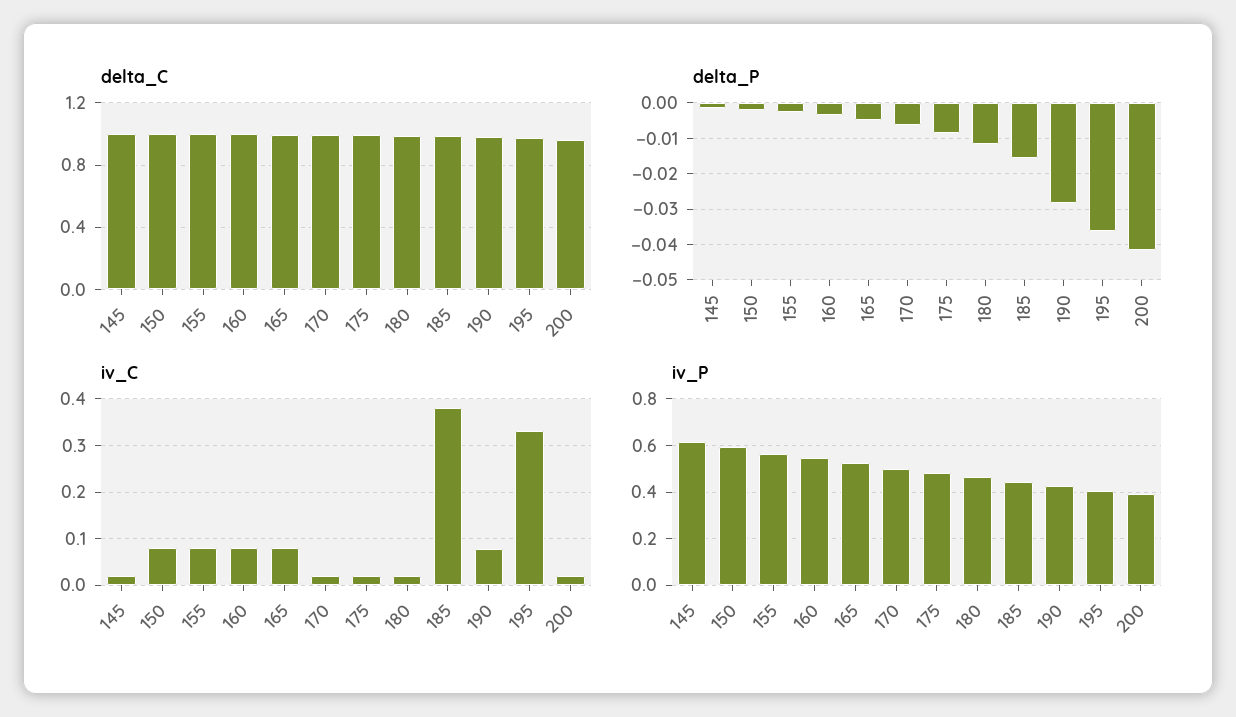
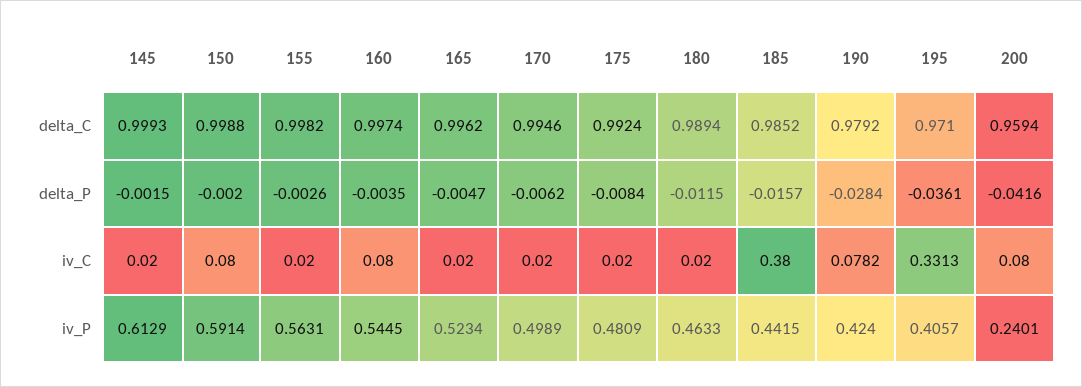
  {
    "delta_C": {
      "145": 0.9993,
      "150": 0.9988,
      "155": 0.9982,
      "160": 0.9974,
      "165": 0.9962,
      "170": 0.9946,
      "175": 0.9924,
      "180": 0.9894,
      "185": 0.9852,
      "190": 0.9792,
      "195": 0.971,
      "200": 0.9594
    },
    "delta_P": {
      "145": -0.0015,
      "150": -0.002,
      "155": -0.0026,
      "160": -0.0035,
      "165": -0.0047,
      "170": -0.0062,
      "175": -0.0084,
      "180": -0.0115,
      "185": -0.0157,
      "190": -0.0284,
      "195": -0.0361,
      "200": -0.0416
    },
    "iv_C": {
      "145": 0.02,
      "150": 0.08,
-     "155": 0.08,
+     "155": 0.02,
      "160": 0.08,
-     "165": 0.08,
+     "165": 0.02,
      "170": 0.02,
      "175": 0.02,
      "180": 0.02,
      "185": 0.38,
      "190": 0.0782,
      "195": 0.3313,
-     "200": 0.02
+     "200": 0.08
    },
    "iv_P": {
      "145": 0.6129,
      "150": 0.5914,
      "155": 0.5631,
      "160": 0.5445,
      "165": 0.5234,
      "170": 0.4989,
      "175": 0.4809,
      "180": 0.4633,
      "185": 0.4415,
      "190": 0.424,
      "195": 0.4057,
-     "200": 0.4
+     "200": 0.2401
    }
  }

